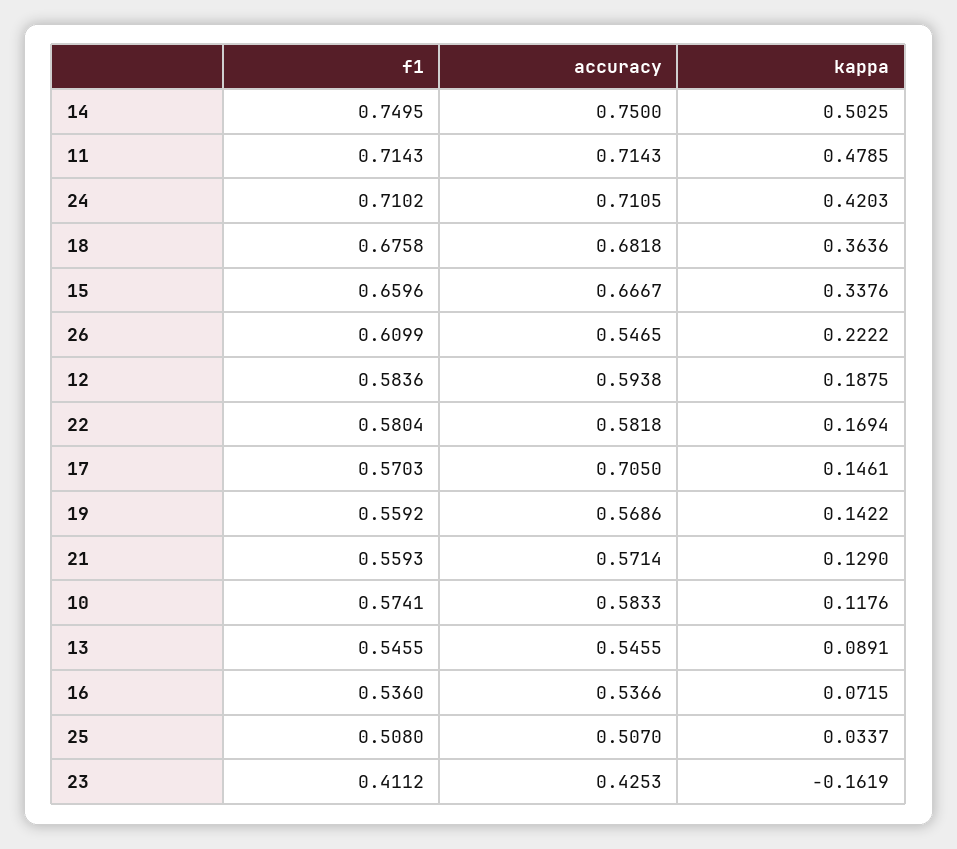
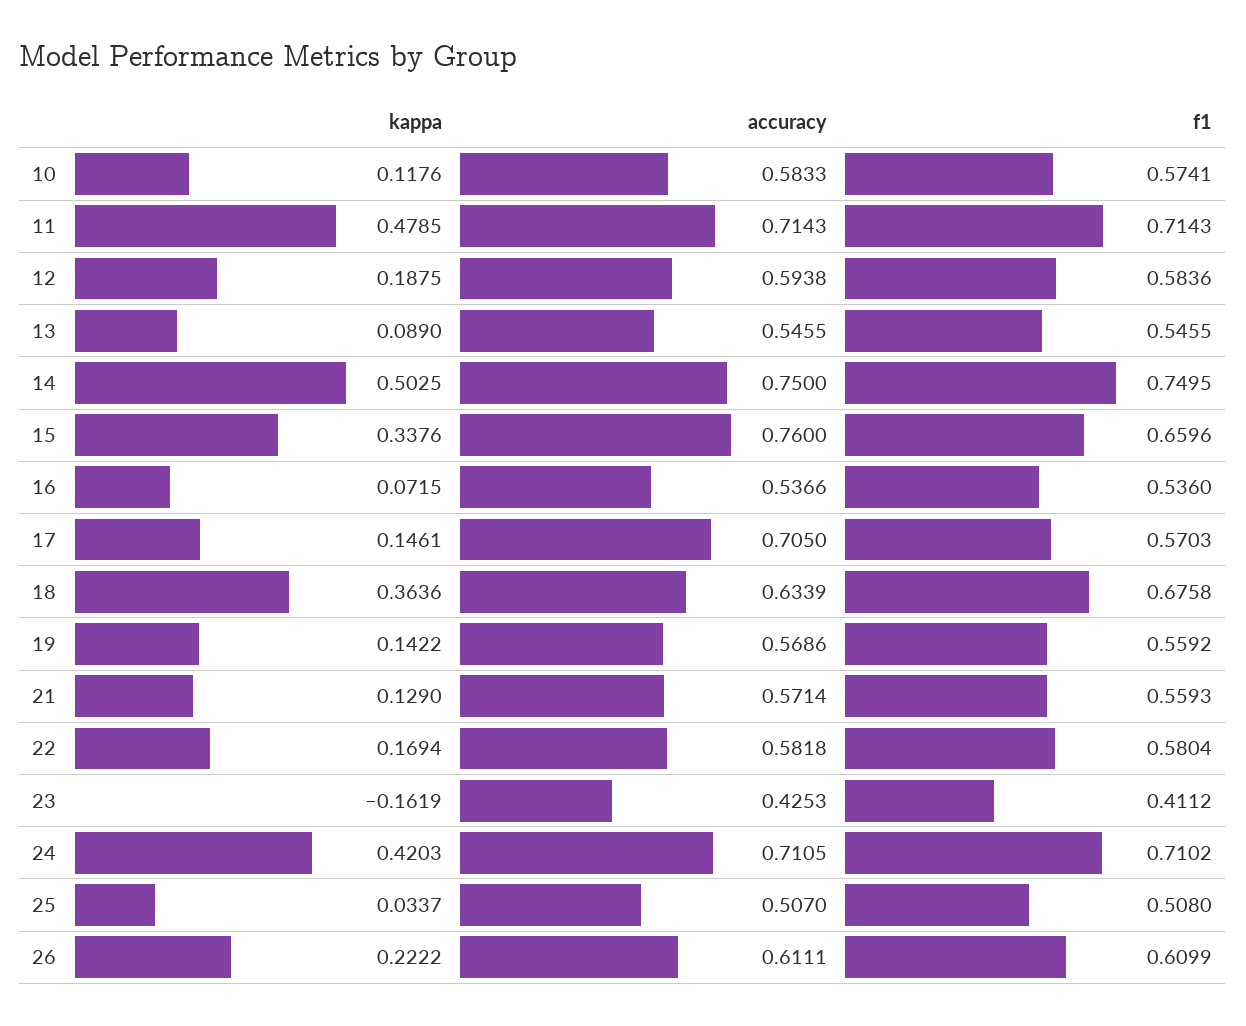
  {
    "f1": {
      "14": 0.7495,
      "11": 0.7143,
      "24": 0.7102,
      "18": 0.6758,
      "15": 0.6596,
      "26": 0.6099,
      "12": 0.5836,
      "22": 0.5804,
      "17": 0.5703,
      "19": 0.5592,
      "21": 0.5593,
      "10": 0.5741,
      "13": 0.5455,
      "16": 0.536,
      "25": 0.508,
      "23": 0.4112
    },
    "accuracy": {
      "14": 0.75,
      "11": 0.7143,
      "24": 0.7105,
-     "18": 0.6818,
+     "18": 0.6339,
-     "15": 0.6667,
+     "15": 0.76,
-     "26": 0.5465,
+     "26": 0.6111,
      "12": 0.5938,
      "22": 0.5818,
      "17": 0.705,
      "19": 0.5686,
      "21": 0.5714,
      "10": 0.5833,
      "13": 0.5455,
      "16": 0.5366,
      "25": 0.507,
      "23": 0.4253
    },
    "kappa": {
      "14": 0.5025,
      "11": 0.4785,
      "24": 0.4203,
      "18": 0.3636,
      "15": 0.3376,
      "26": 0.2222,
      "12": 0.1875,
      "22": 0.1694,
      "17": 0.1461,
      "19": 0.1422,
      "21": 0.129,
      "10": 0.1176,
-     "13": 0.0891,
+     "13": 0.089,
      "16": 0.0715,
      "25": 0.0337,
      "23": -0.1619
    }
  }

